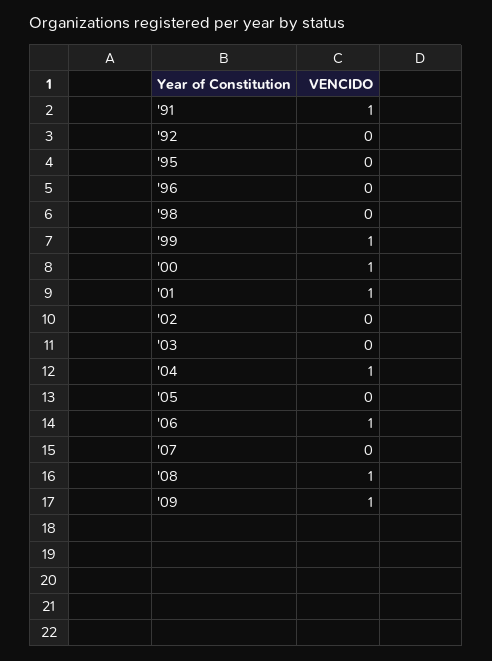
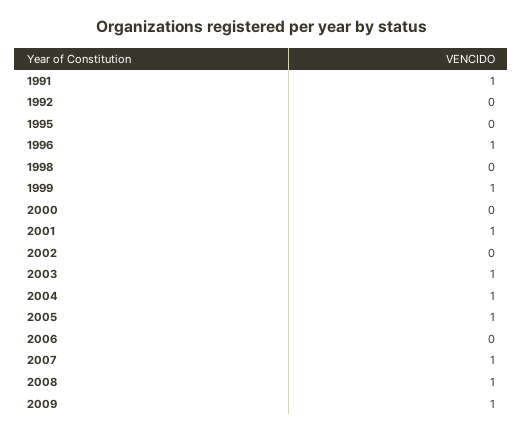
  {
    "'91": 1,
    "'92": 0,
    "'95": 0,
-   "'96": 0,
+   "'96": 1,
    "'98": 0,
    "'99": 1,
-   "'00": 1,
+   "'00": 0,
    "'01": 1,
    "'02": 0,
-   "'03": 0,
+   "'03": 1,
    "'04": 1,
-   "'05": 0,
+   "'05": 1,
-   "'06": 1,
+   "'06": 0,
-   "'07": 0,
+   "'07": 1,
    "'08": 1,
    "'09": 1
  }

